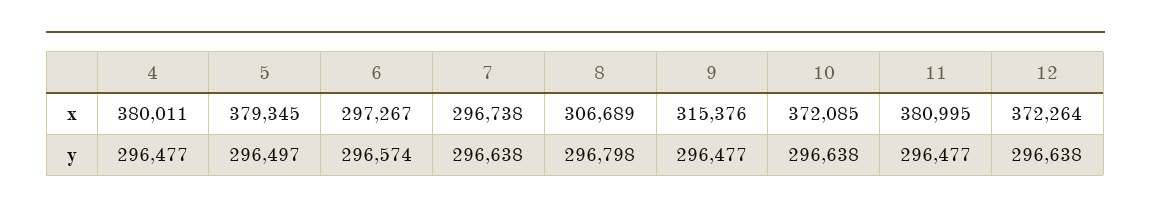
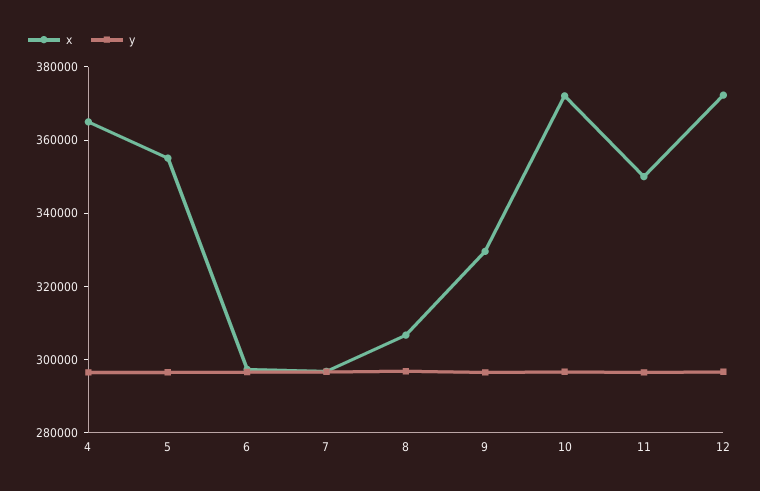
  {
    "x": {
-     "4": 380011,
+     "4": 365000,
-     "5": 379345,
+     "5": 355000,
      "6": 297267,
      "7": 296738,
      "8": 306689,
-     "9": 315376,
+     "9": 330000,
      "10": 372085,
-     "11": 380995,
+     "11": 350000,
      "12": 372264
    },
    "y": {
      "4": 296477,
      "5": 296497,
      "6": 296574,
      "7": 296638,
      "8": 296798,
      "9": 296477,
      "10": 296638,
      "11": 296477,
      "12": 296638
    }
  }

